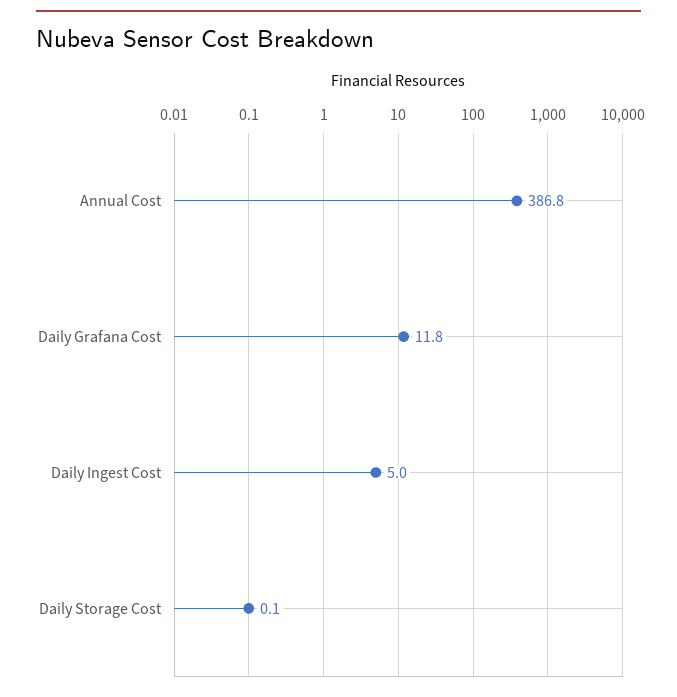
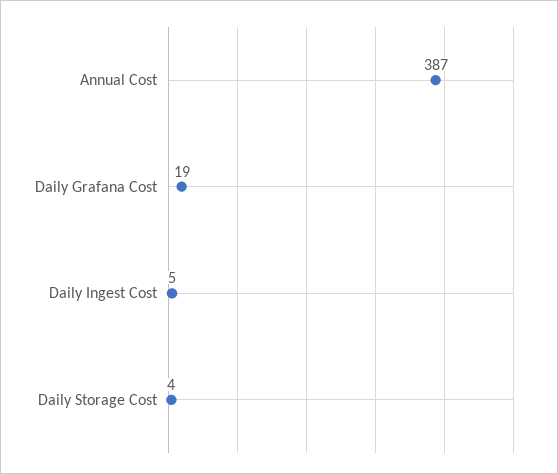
  {
    "Annual Cost": 386.8,
-   "Daily Grafana Cost": 11.8,
+   "Daily Grafana Cost": 19,
    "Daily Ingest Cost": 5,
-   "Daily Storage Cost": 0.1
+   "Daily Storage Cost": 4
  }

